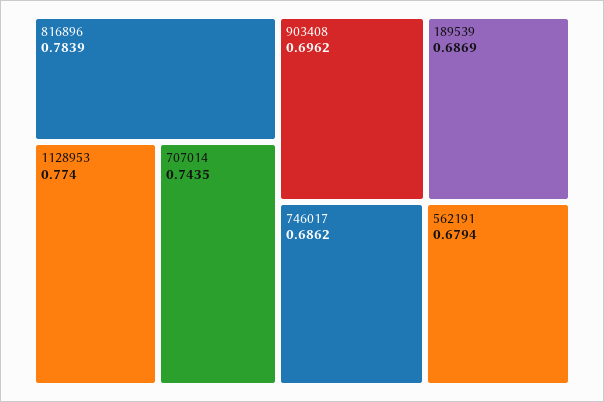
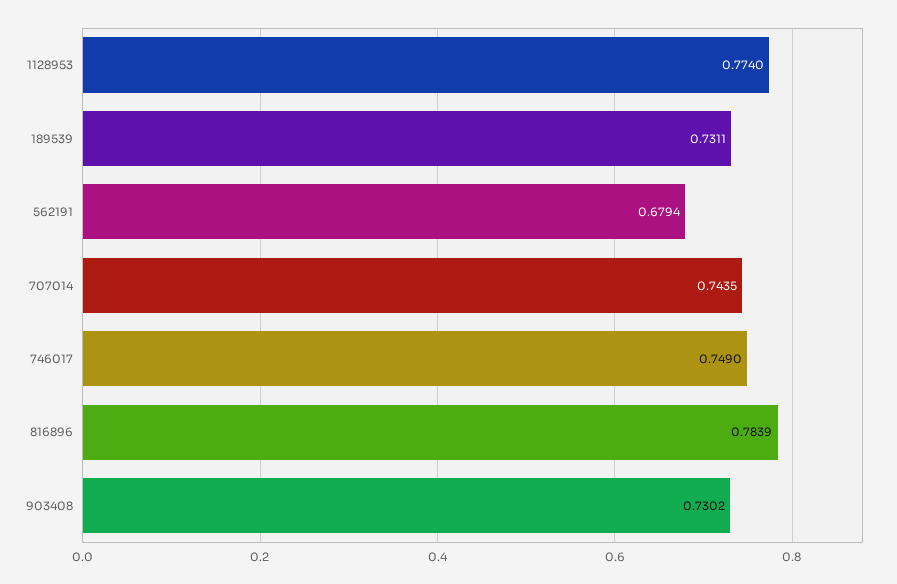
  {
    "816896": 0.7839,
    "1128953": 0.774,
    "707014": 0.7435,
-   "903408": 0.6962,
+   "903408": 0.7302,
-   "189539": 0.6869,
+   "189539": 0.7311,
-   "746017": 0.6862,
+   "746017": 0.749,
    "562191": 0.6794
  }

